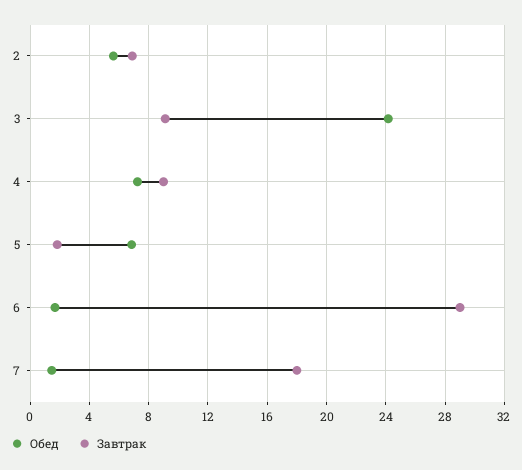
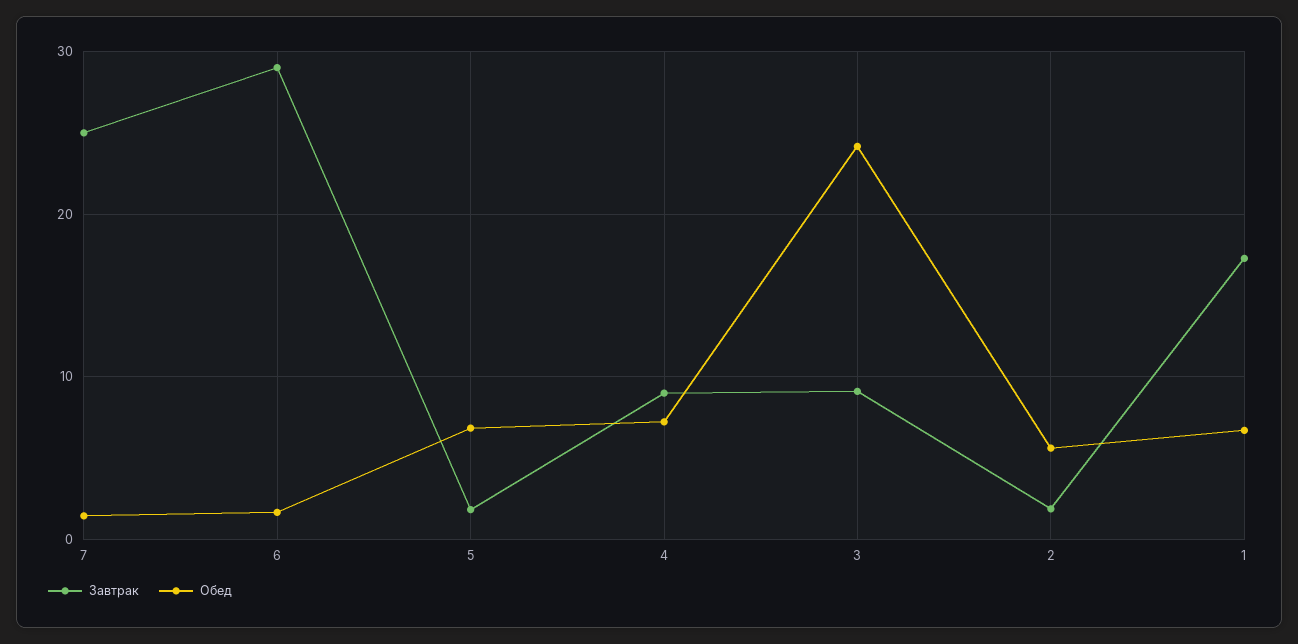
  {
    "Обед": {
      "2": 5.5,
      "3": 24,
      "4": 7,
      "5": 7,
      "6": 1.5,
-     "7": 1.5
+     "7": 1.5,
+     "1": 7
    },
    "Завтрак": {
-     "2": 7,
+     "2": 2,
      "3": 9,
      "4": 9,
      "5": 2,
      "6": 29,
-     "7": 18
+     "7": 25,
+     "1": 17
    }
  }

